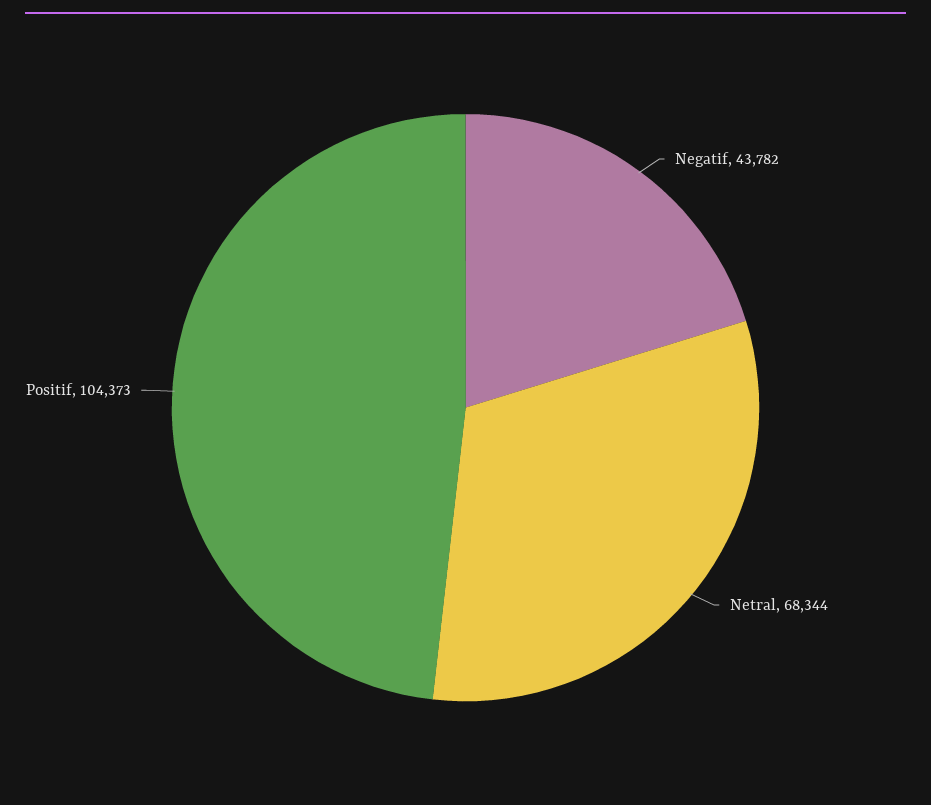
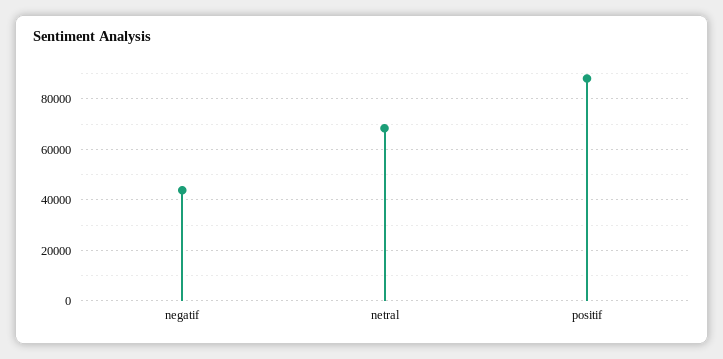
  {
    "Negatif": 43782,
    "Netral": 68344,
-   "Positif": 104373
+   "Positif": 87500
  }

